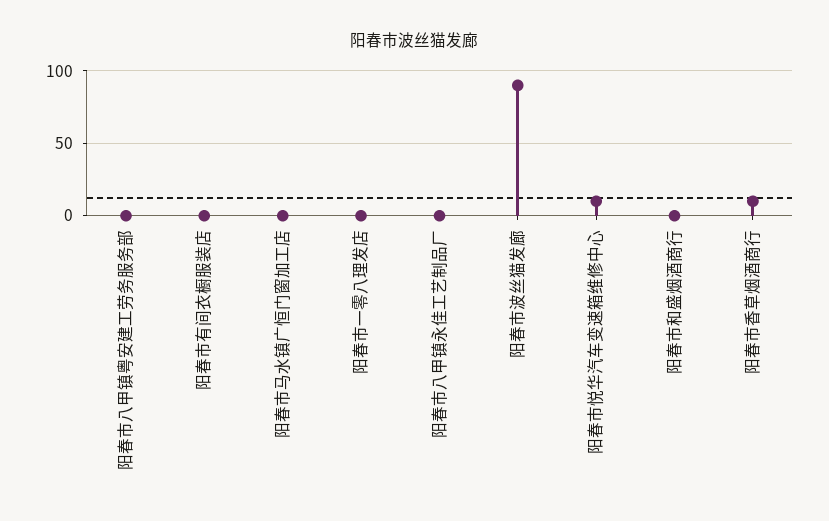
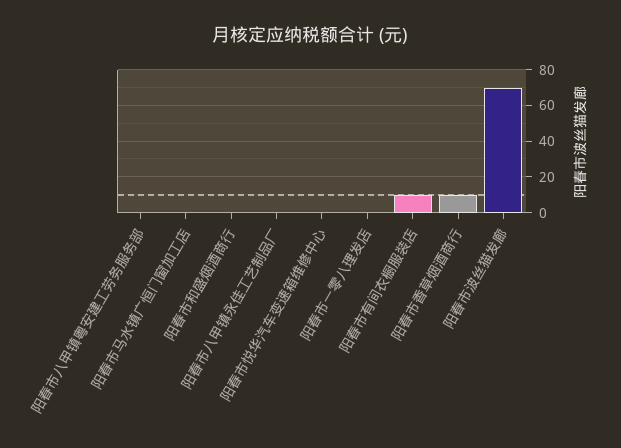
  {
    "阳春市八甲镇粤安建工劳务服务部": 0,
-   "阳春市有间衣橱服装店": 0,
+   "阳春市有间衣橱服装店": 10,
    "阳春市马水镇广恒门窗加工店": 0,
    "阳春市一零八理发店": 0,
    "阳春市八甲镇永佳工艺制品厂": 0,
-   "阳春市波丝猫发廊": 90,
+   "阳春市波丝猫发廊": 70,
-   "阳春市悦华汽车变速箱维修中心": 10,
+   "阳春市悦华汽车变速箱维修中心": 0,
    "阳春市和盛烟酒商行": 0,
    "阳春市香草烟酒商行": 10
  }

